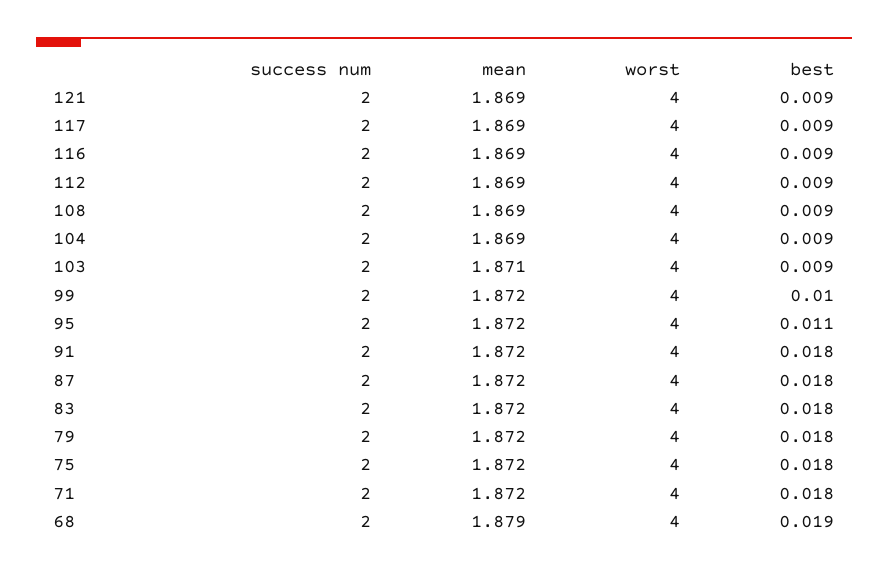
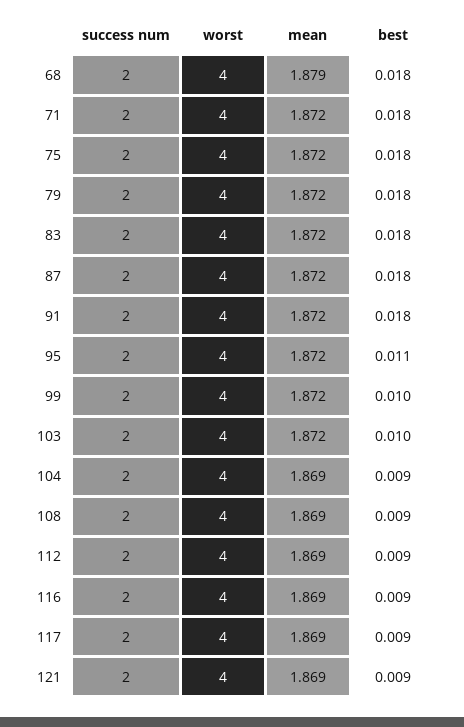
  {
    "success num": {
      "121": 2,
      "117": 2,
      "116": 2,
      "112": 2,
      "108": 2,
      "104": 2,
      "103": 2,
      "99": 2,
      "95": 2,
      "91": 2,
      "87": 2,
      "83": 2,
      "79": 2,
      "75": 2,
      "71": 2,
      "68": 2
    },
    "mean": {
      "121": 1.869,
      "117": 1.869,
      "116": 1.869,
      "112": 1.869,
      "108": 1.869,
      "104": 1.869,
-     "103": 1.871,
+     "103": 1.872,
      "99": 1.872,
      "95": 1.872,
      "91": 1.872,
      "87": 1.872,
      "83": 1.872,
      "79": 1.872,
      "75": 1.872,
      "71": 1.872,
      "68": 1.879
    },
    "worst": {
      "121": 4,
      "117": 4,
      "116": 4,
      "112": 4,
      "108": 4,
      "104": 4,
      "103": 4,
      "99": 4,
      "95": 4,
      "91": 4,
      "87": 4,
      "83": 4,
      "79": 4,
      "75": 4,
      "71": 4,
      "68": 4
    },
    "best": {
      "121": 0.009,
      "117": 0.009,
      "116": 0.009,
      "112": 0.009,
      "108": 0.009,
      "104": 0.009,
-     "103": 0.009,
+     "103": 0.01,
      "99": 0.01,
      "95": 0.011,
      "91": 0.018,
      "87": 0.018,
      "83": 0.018,
      "79": 0.018,
      "75": 0.018,
      "71": 0.018,
-     "68": 0.019
+     "68": 0.018
    }
  }

